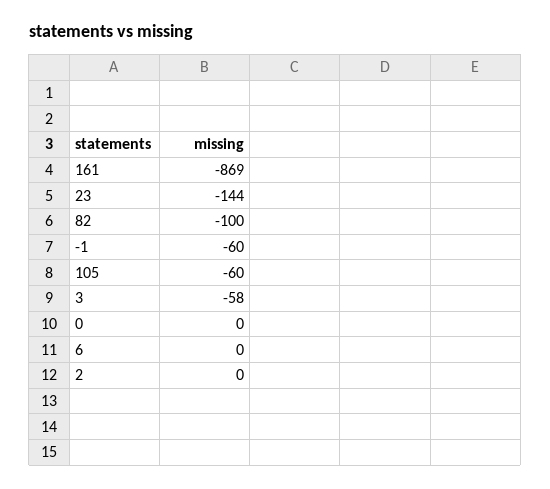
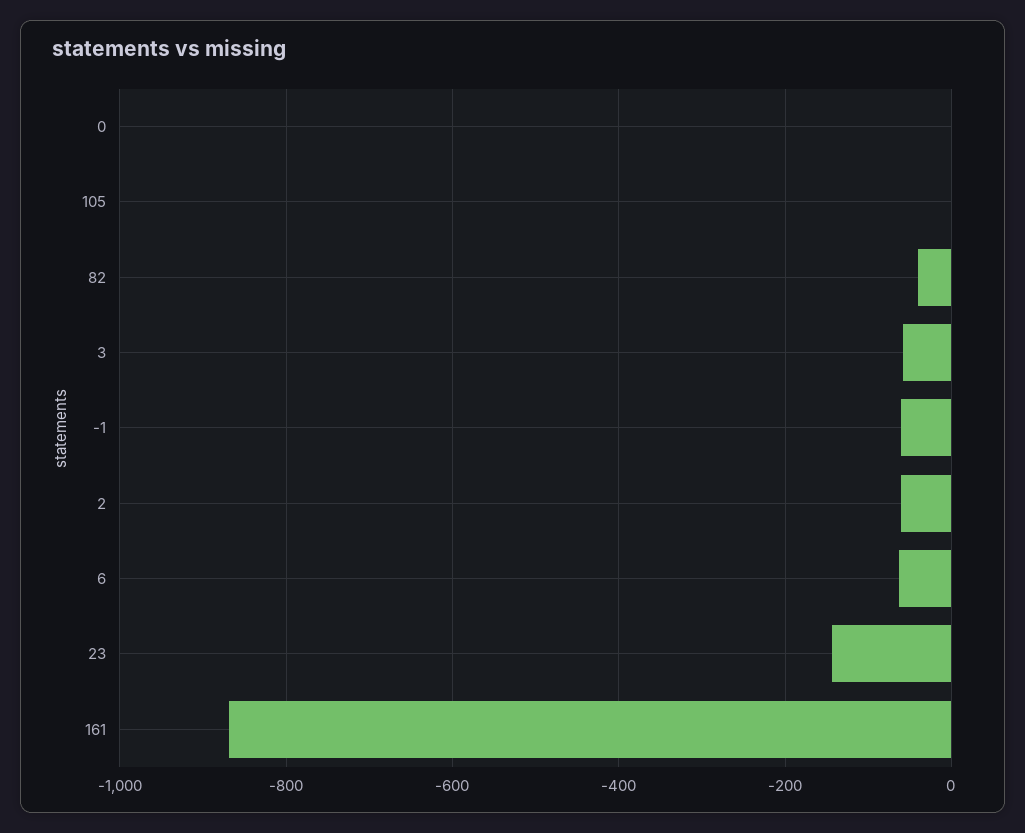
  {
    "161": -869,
    "23": -144,
-   "82": -100,
+   "82": -40,
    "-1": -60,
-   "105": -60,
+   "105": 0,
    "3": -58,
    "0": 0,
-   "6": 0,
+   "6": -60,
-   "2": 0
+   "2": -60
  }

